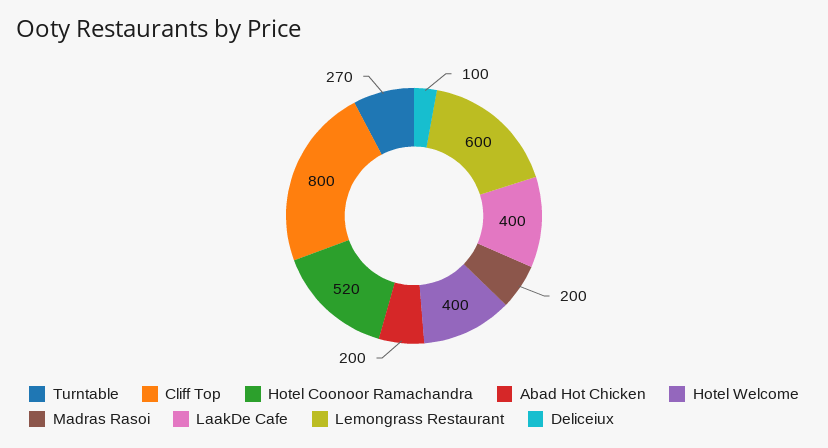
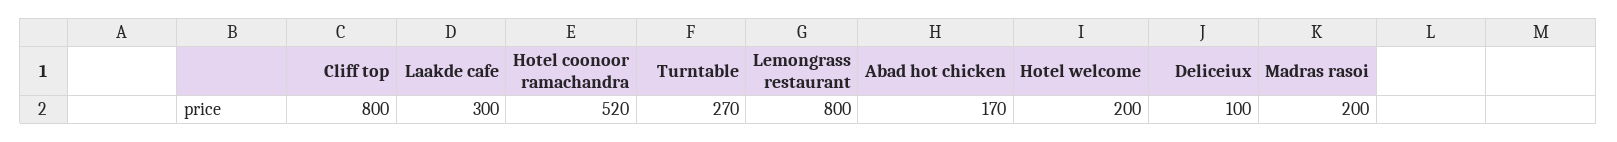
  {
    "Turntable": 270,
    "Cliff Top": 800,
    "Hotel Coonoor Ramachandra": 520,
-   "Abad Hot Chicken": 200,
+   "Abad Hot Chicken": 170,
-   "Hotel Welcome": 400,
+   "Hotel Welcome": 200,
    "Madras Rasoi": 200,
-   "LaakDe Cafe": 400,
+   "LaakDe Cafe": 300,
-   "Lemongrass Restaurant": 600,
+   "Lemongrass Restaurant": 800,
    "Deliceiux": 100
  }

